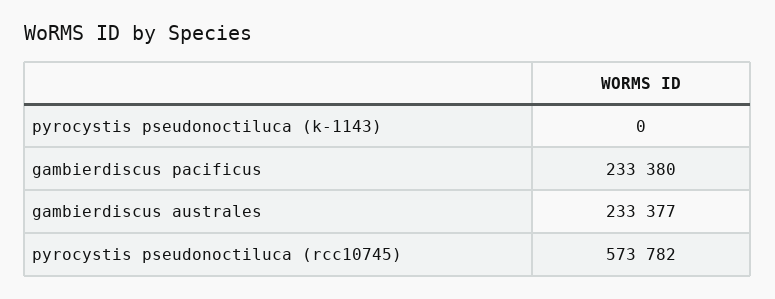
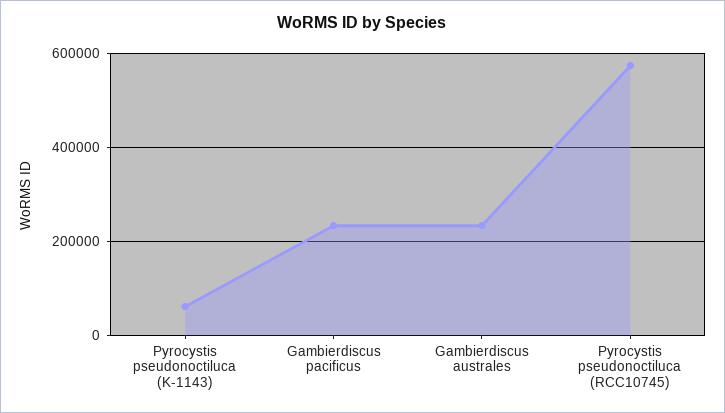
  {
-   "pyrocystis pseudonoctiluca (k-1143)": 0,
+   "pyrocystis pseudonoctiluca (k-1143)": 60000,
    "gambierdiscus pacificus": 233380,
    "gambierdiscus australes": 233377,
    "pyrocystis pseudonoctiluca (rcc10745)": 573782
  }

